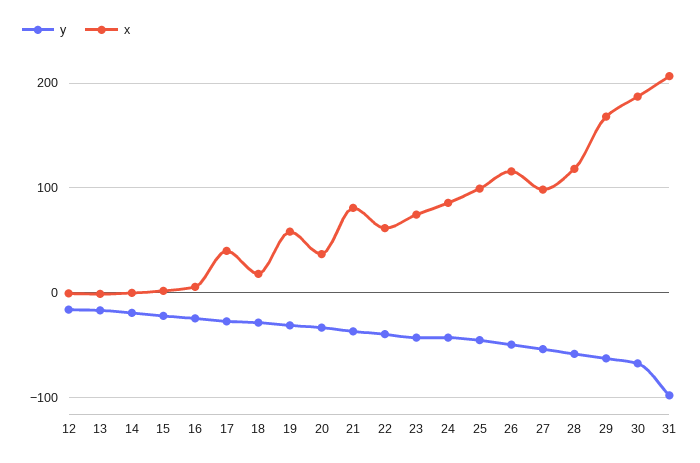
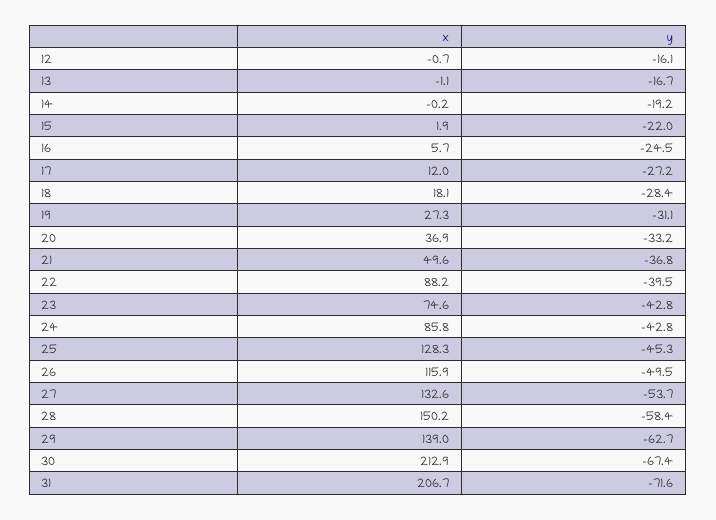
  {
    "y": {
      "12": -16.1,
      "13": -16.7,
      "14": -19.2,
      "15": -22,
      "16": -24.5,
      "17": -27.2,
      "18": -28.4,
      "19": -31.1,
      "20": -33.2,
      "21": -36.8,
      "22": -39.5,
      "23": -42.8,
      "24": -42.8,
      "25": -45.3,
      "26": -49.5,
      "27": -53.7,
      "28": -58.4,
      "29": -62.7,
      "30": -67.4,
-     "31": -100
+     "31": -71.6
    },
    "x": {
      "12": -0.7,
      "13": -1.1,
      "14": -0.2,
      "15": 1.9,
      "16": 5.7,
-     "17": 40,
+     "17": 12,
      "18": 18.1,
-     "19": 60,
+     "19": 27.3,
      "20": 36.9,
-     "21": 80,
+     "21": 49.6,
-     "22": 60,
+     "22": 88.2,
      "23": 74.6,
      "24": 85.8,
-     "25": 100,
+     "25": 128.3,
      "26": 115.9,
-     "27": 100,
+     "27": 132.6,
-     "28": 120,
+     "28": 150.2,
-     "29": 170,
+     "29": 139,
-     "30": 190,
+     "30": 212.9,
      "31": 206.7
    }
  }

